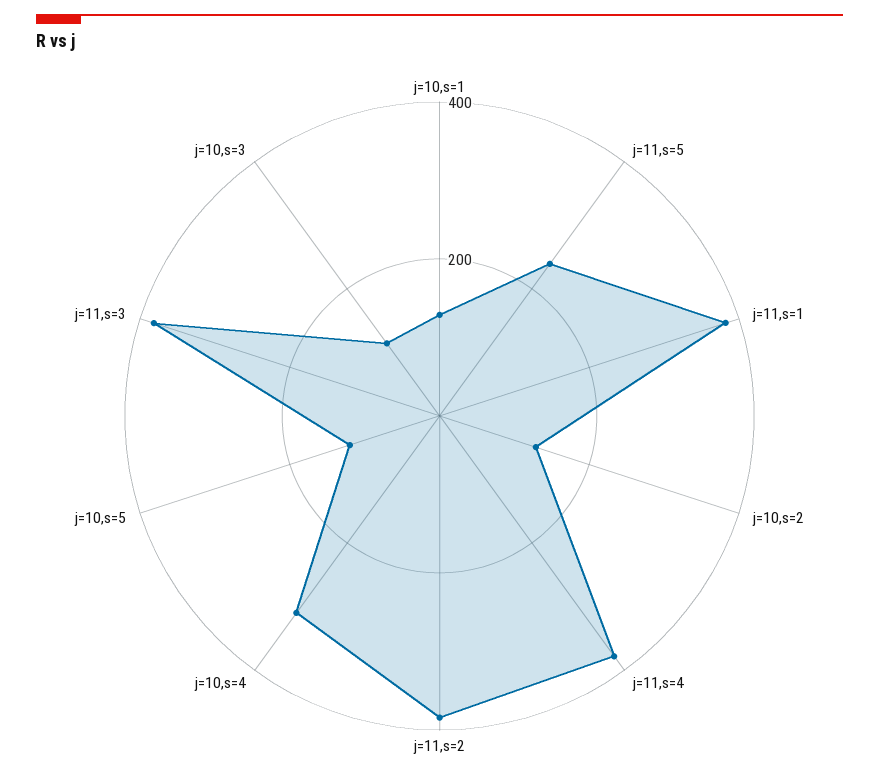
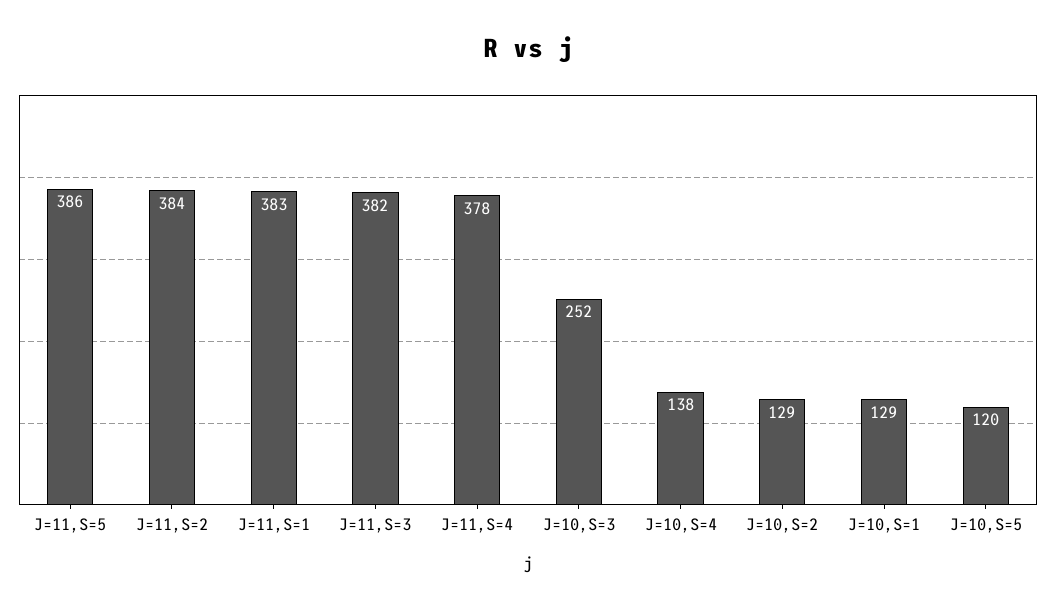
  {
    "j=10,s=1": 129,
-   "j=11,s=5": 250,
+   "j=11,s=5": 386,
    "j=11,s=1": 383,
    "j=10,s=2": 129,
    "j=11,s=4": 378,
    "j=11,s=2": 384,
-   "j=10,s=4": 300,
+   "j=10,s=4": 138,
    "j=10,s=5": 120,
    "j=11,s=3": 382,
-   "j=10,s=3": 100
+   "j=10,s=3": 252
  }

